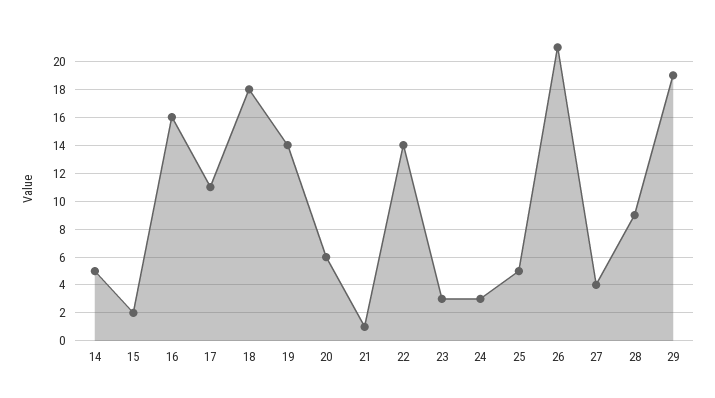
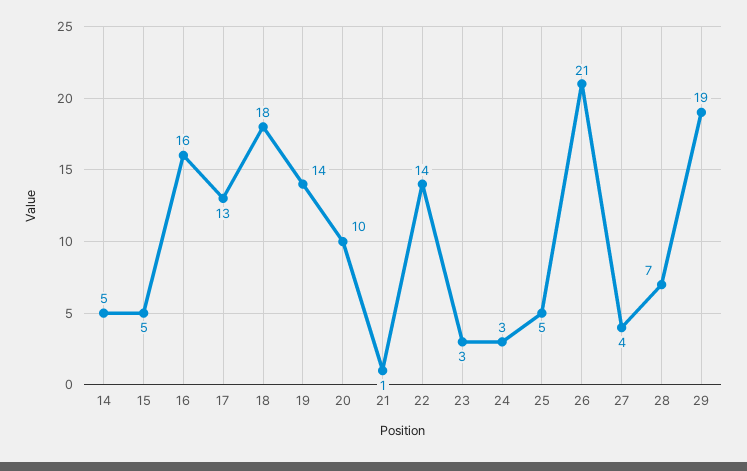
  {
    "14": 5,
-   "15": 2,
+   "15": 5,
    "16": 16,
-   "17": 11,
+   "17": 13,
    "18": 18,
    "19": 14,
-   "20": 6,
+   "20": 10,
    "21": 1,
    "22": 14,
    "23": 3,
    "24": 3,
    "25": 5,
    "26": 21,
    "27": 4,
-   "28": 9,
+   "28": 7,
    "29": 19
  }

